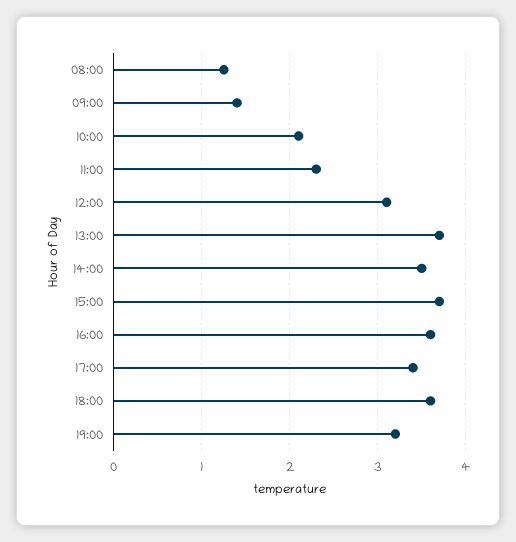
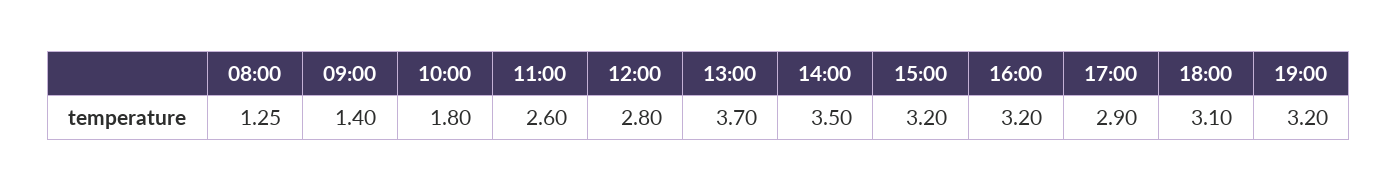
  {
    "08:00": 1.25,
    "09:00": 1.4,
-   "10:00": 2.1,
+   "10:00": 1.8,
-   "11:00": 2.3,
+   "11:00": 2.6,
-   "12:00": 3.1,
+   "12:00": 2.8,
    "13:00": 3.7,
    "14:00": 3.5,
-   "15:00": 3.7,
+   "15:00": 3.2,
-   "16:00": 3.6,
+   "16:00": 3.2,
-   "17:00": 3.4,
+   "17:00": 2.9,
-   "18:00": 3.6,
+   "18:00": 3.1,
    "19:00": 3.2
  }

